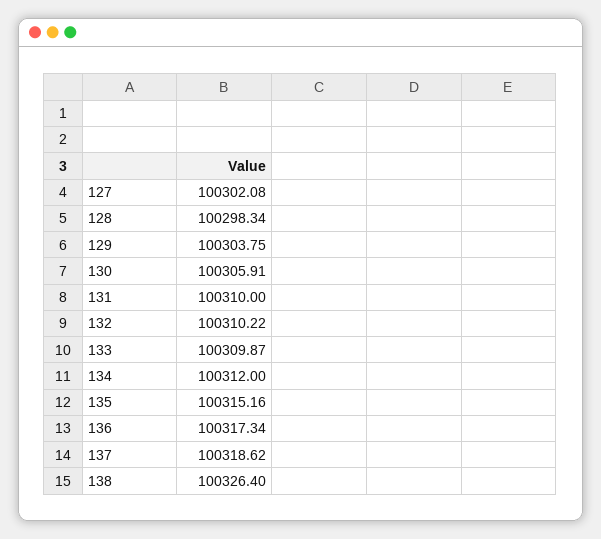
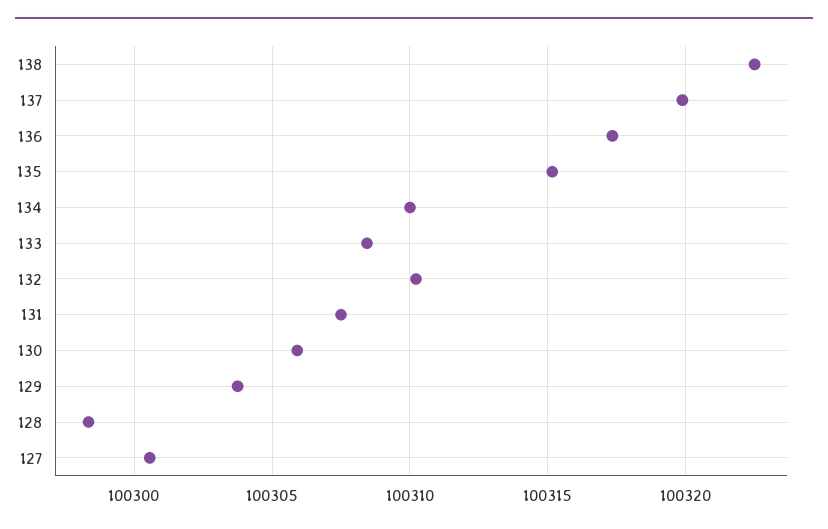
  {
-   "127": 100302.08,
+   "127": 100300.5,
    "128": 100298.34,
    "129": 100303.75,
    "130": 100305.91,
-   "131": 100310,
+   "131": 100307.5,
    "132": 100310.22,
-   "133": 100309.87,
+   "133": 100308.5,
-   "134": 100312,
+   "134": 100310,
    "135": 100315.16,
    "136": 100317.34,
-   "137": 100318.62,
+   "137": 100320,
-   "138": 100326.4
+   "138": 100322.5
  }

